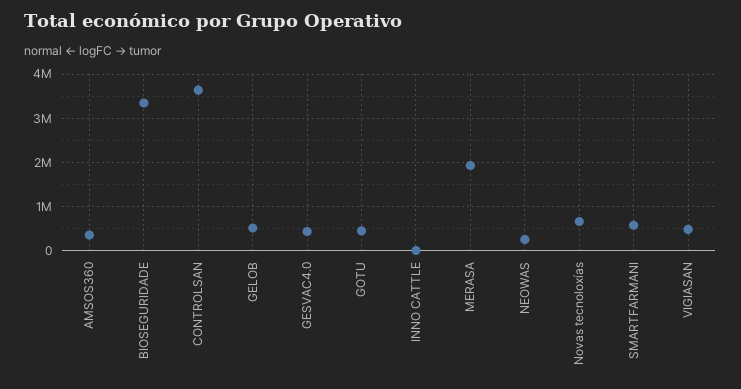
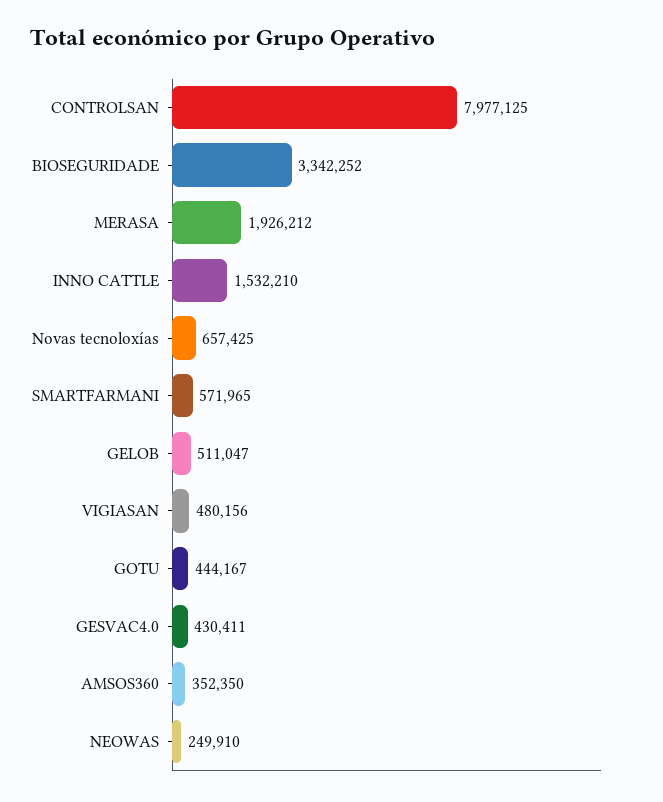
  {
    "AMSOS360": 352350,
    "BIOSEGURIDADE": 3342252,
-   "CONTROLSAN": 3600000,
+   "CONTROLSAN": 7977125,
    "GELOB": 511047,
    "GESVAC4.0": 430411,
    "GOTU": 444167,
-   "INNO CATTLE": 0,
+   "INNO CATTLE": 1532210,
    "MERASA": 1926212,
    "NEOWAS": 249910,
    "Novas tecnoloxías": 657425,
    "SMARTFARMANI": 571965,
    "VIGIASAN": 480156
  }

